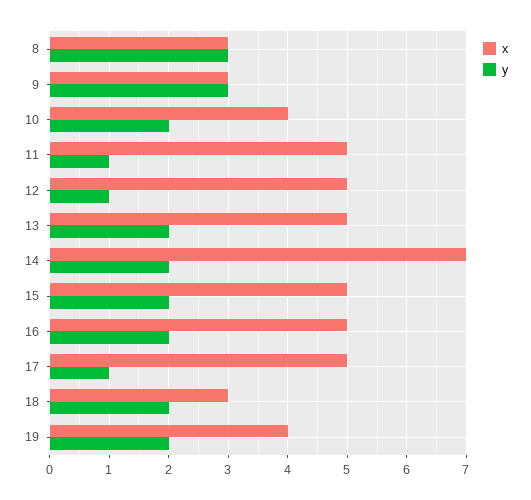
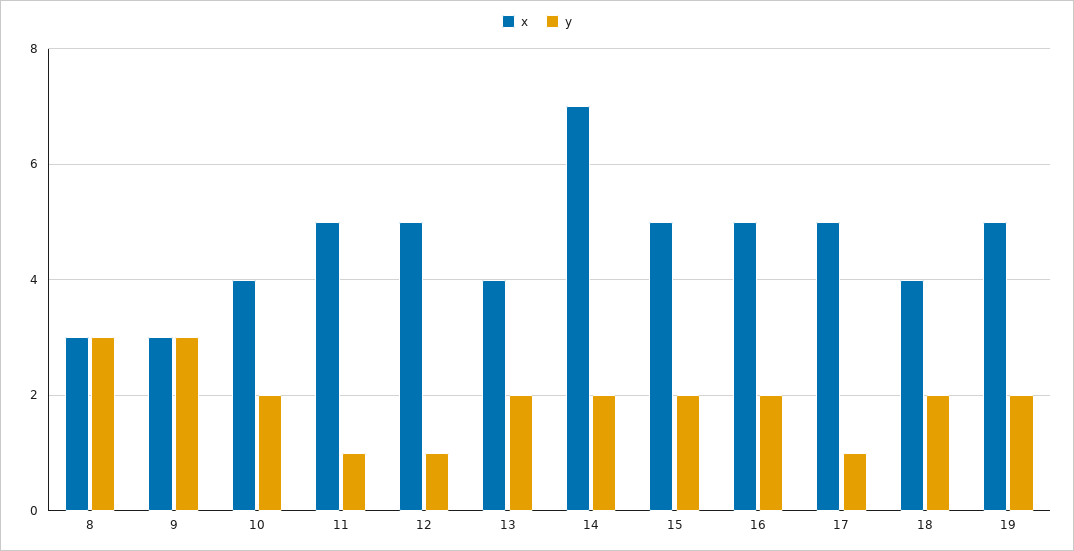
  {
    "x": {
      "8": 3,
      "9": 3,
      "10": 4,
      "11": 5,
      "12": 5,
-     "13": 5,
+     "13": 4,
      "14": 7,
      "15": 5,
      "16": 5,
      "17": 5,
-     "18": 3,
+     "18": 4,
-     "19": 4
+     "19": 5
    },
    "y": {
      "8": 3,
      "9": 3,
      "10": 2,
      "11": 1,
      "12": 1,
      "13": 2,
      "14": 2,
      "15": 2,
      "16": 2,
      "17": 1,
      "18": 2,
      "19": 2
    }
  }

